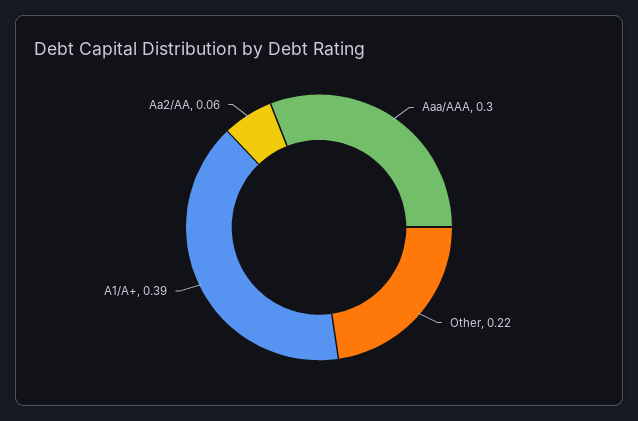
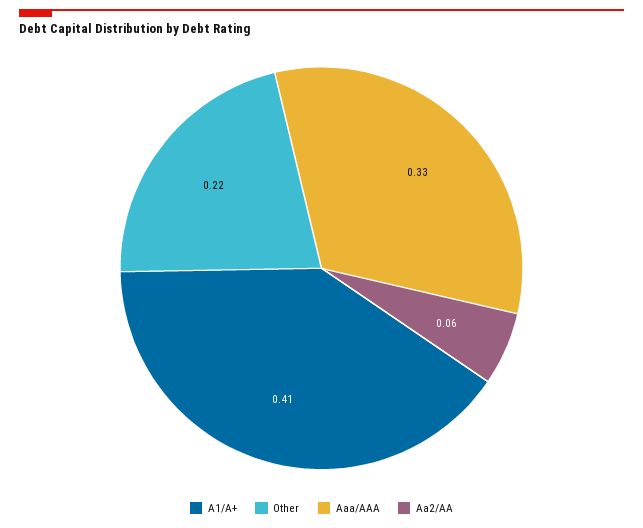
  {
-   "Aaa/AAA": 0.3,
+   "Aaa/AAA": 0.33,
    "Other": 0.22,
-   "A1/A+": 0.39,
+   "A1/A+": 0.41,
    "Aa2/AA": 0.06
  }

